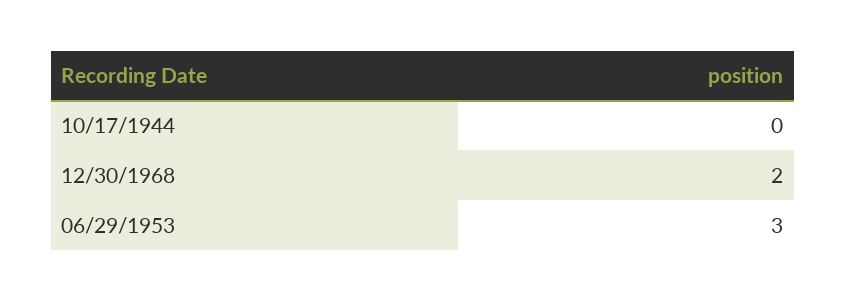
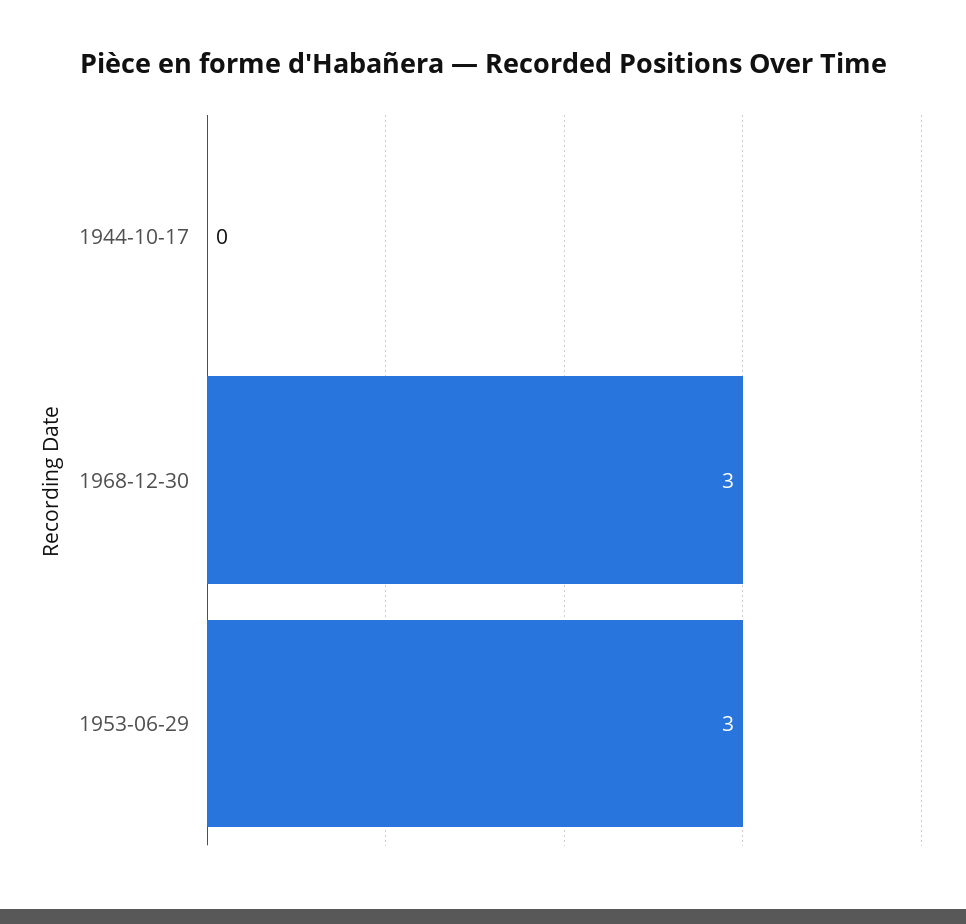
  {
    "10/17/1944": 0,
-   "12/30/1968": 2,
+   "12/30/1968": 3,
    "06/29/1953": 3
  }

